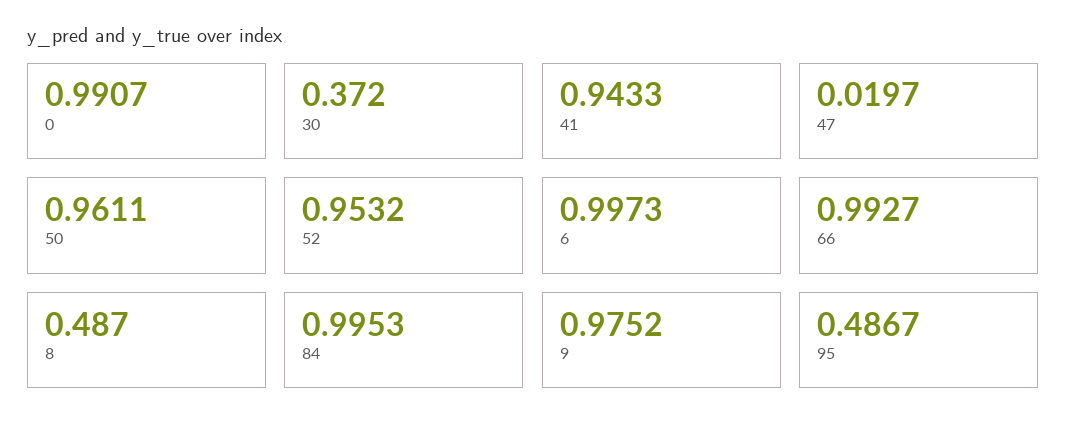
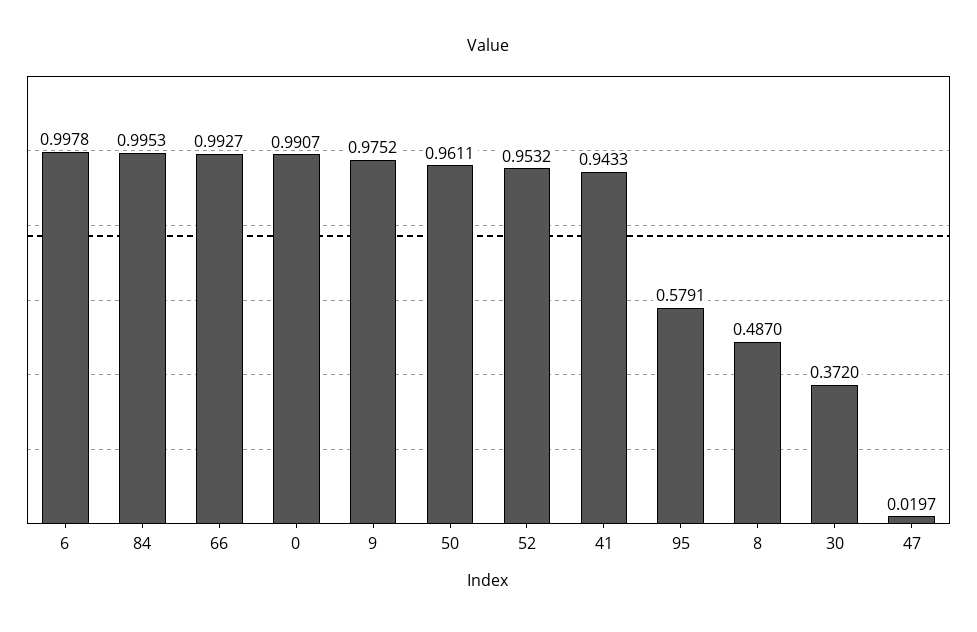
  {
    "0": 0.9907,
    "30": 0.372,
    "41": 0.9433,
    "47": 0.0197,
    "50": 0.9611,
    "52": 0.9532,
-   "6": 0.9973,
+   "6": 0.9978,
    "66": 0.9927,
    "8": 0.487,
    "84": 0.9953,
    "9": 0.9752,
-   "95": 0.4867
+   "95": 0.5791
  }

